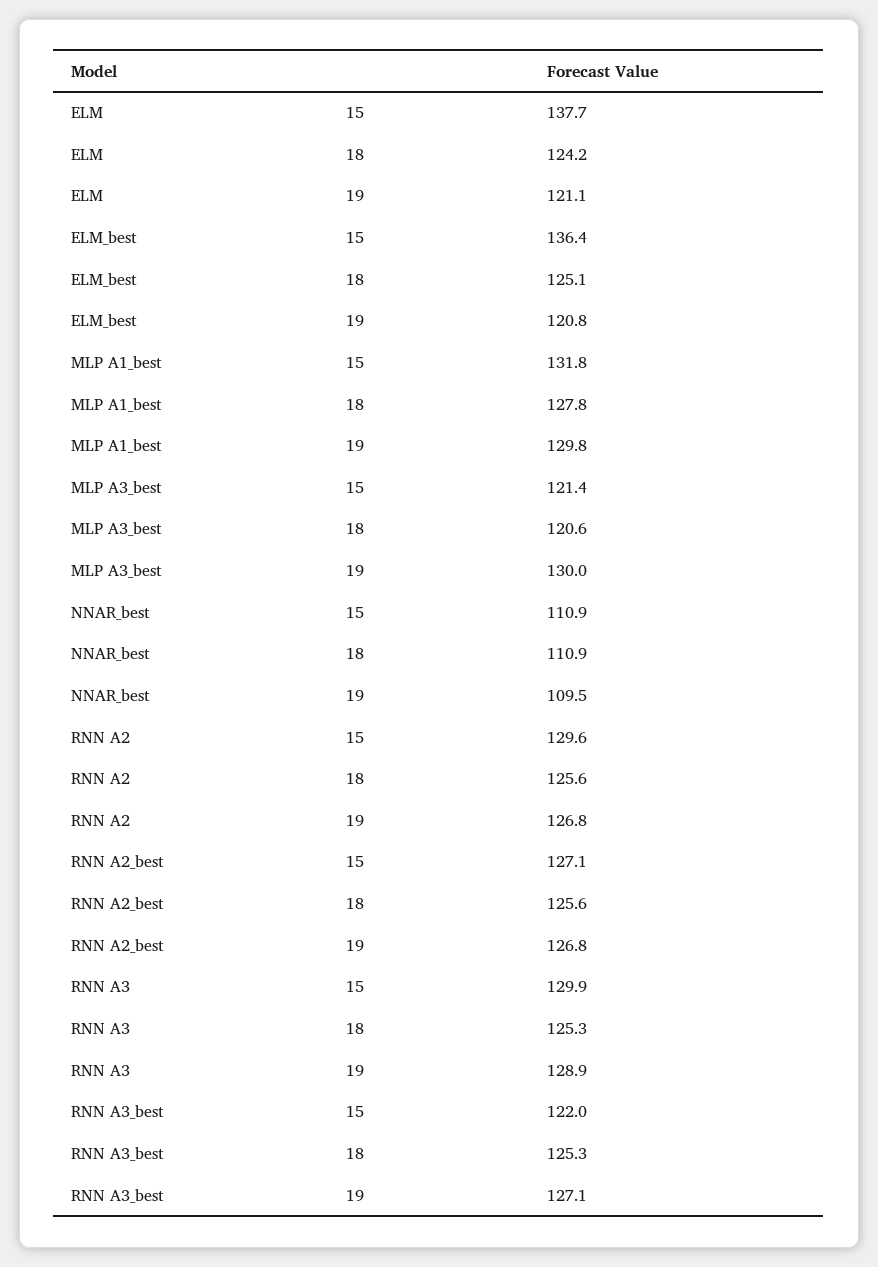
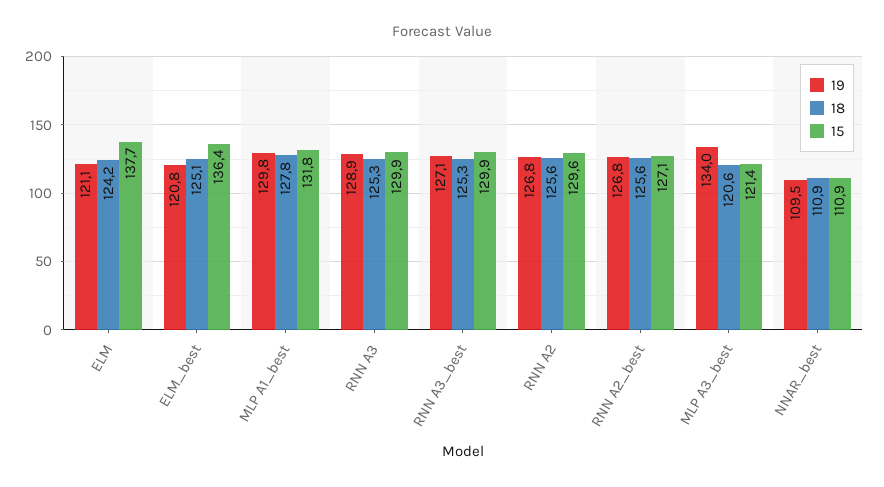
  {
    "15": {
      "ELM": 137.7,
      "ELM_best": 136.4,
      "MLP A1_best": 131.8,
      "MLP A3_best": 121.4,
      "NNAR_best": 110.9,
      "RNN A2": 129.6,
      "RNN A2_best": 127.1,
      "RNN A3": 129.9,
-     "RNN A3_best": 122
+     "RNN A3_best": 129.9
    },
    "18": {
      "ELM": 124.2,
      "ELM_best": 125.1,
      "MLP A1_best": 127.8,
      "MLP A3_best": 120.6,
      "NNAR_best": 110.9,
      "RNN A2": 125.6,
      "RNN A2_best": 125.6,
      "RNN A3": 125.3,
      "RNN A3_best": 125.3
    },
    "19": {
      "ELM": 121.1,
      "ELM_best": 120.8,
      "MLP A1_best": 129.8,
-     "MLP A3_best": 130,
+     "MLP A3_best": 134,
      "NNAR_best": 109.5,
      "RNN A2": 126.8,
      "RNN A2_best": 126.8,
      "RNN A3": 128.9,
      "RNN A3_best": 127.1
    }
  }

